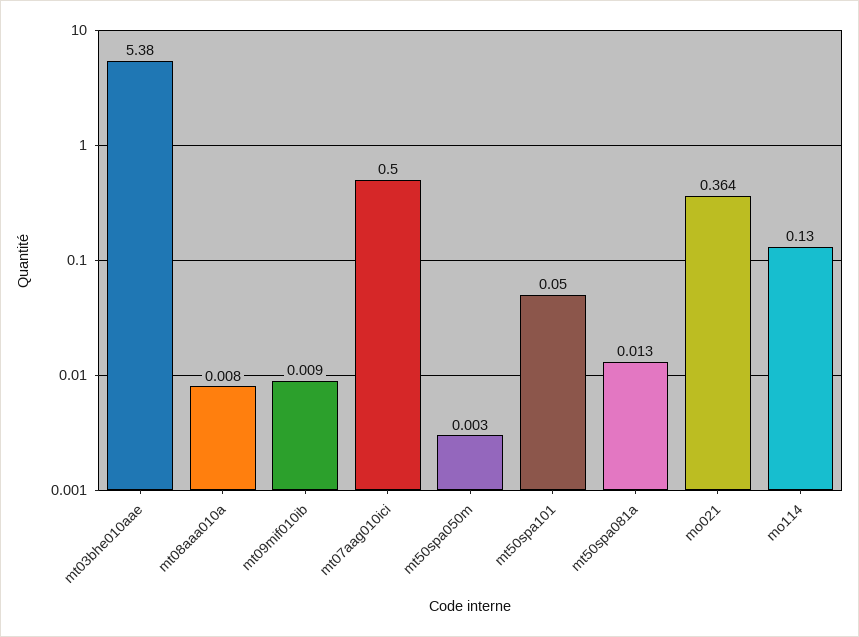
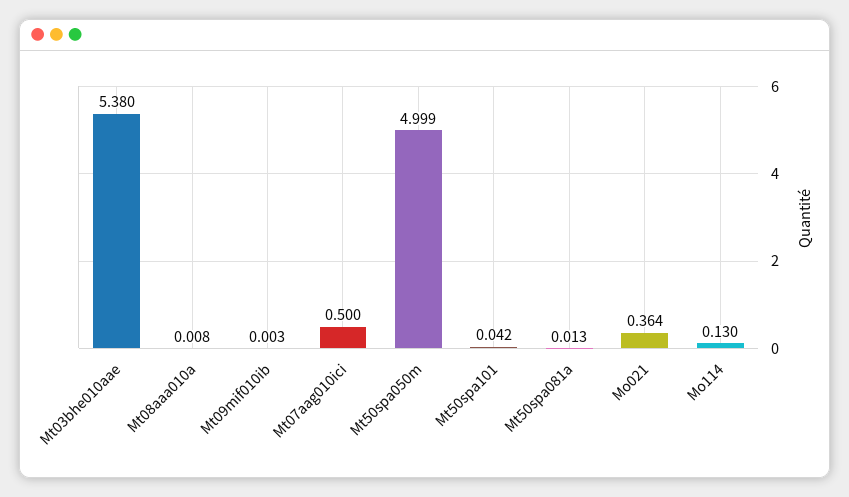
  {
    "mt03bhe010aae": 5.38,
    "mt08aaa010a": 0.008,
-   "mt09mif010ib": 0.009,
+   "mt09mif010ib": 0.003,
    "mt07aag010ici": 0.5,
-   "mt50spa050m": 0.003,
+   "mt50spa050m": 4.999,
-   "mt50spa101": 0.05,
+   "mt50spa101": 0.042,
    "mt50spa081a": 0.013,
    "mo021": 0.364,
    "mo114": 0.13
  }

